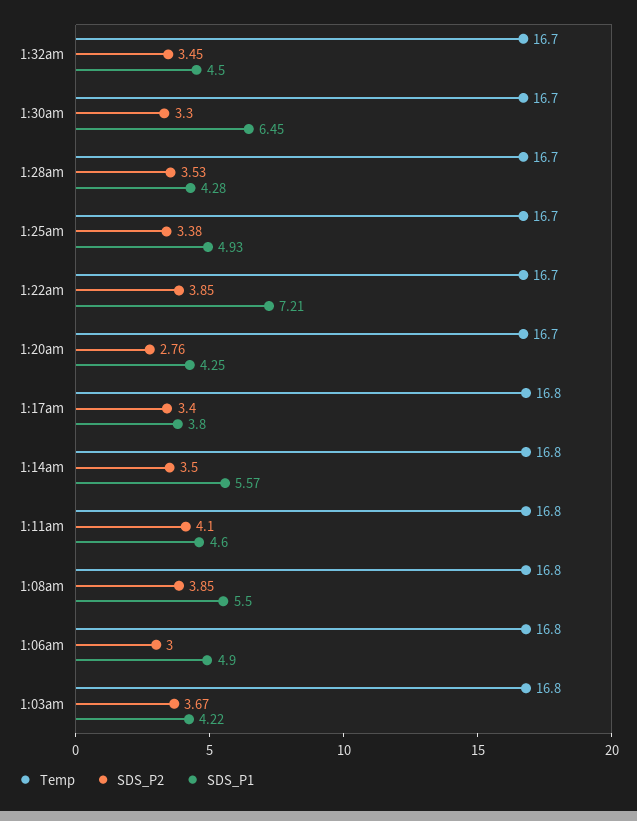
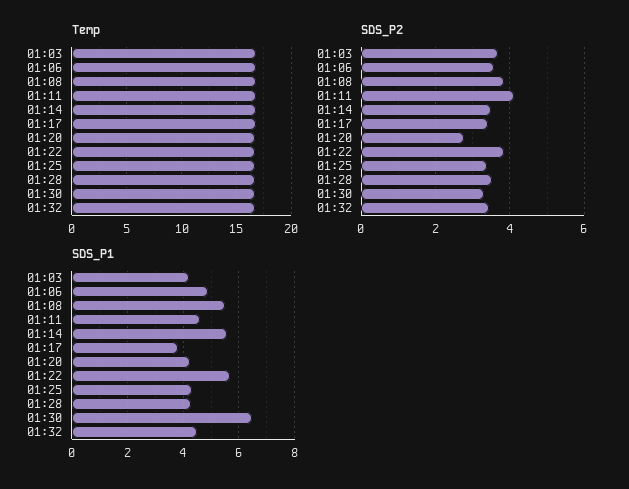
  {
    "Temp": {
      "1:32am": 16.7,
      "1:30am": 16.7,
      "1:28am": 16.7,
      "1:25am": 16.7,
      "1:22am": 16.7,
      "1:20am": 16.7,
      "1:17am": 16.8,
      "1:14am": 16.8,
      "1:11am": 16.8,
      "1:08am": 16.8,
      "1:06am": 16.8,
      "1:03am": 16.8
    },
    "SDS_P2": {
      "1:32am": 3.45,
      "1:30am": 3.3,
      "1:28am": 3.53,
      "1:25am": 3.38,
      "1:22am": 3.85,
      "1:20am": 2.76,
      "1:17am": 3.4,
      "1:14am": 3.5,
      "1:11am": 4.1,
      "1:08am": 3.85,
-     "1:06am": 3,
+     "1:06am": 3.6,
      "1:03am": 3.67
    },
    "SDS_P1": {
      "1:32am": 4.5,
      "1:30am": 6.45,
      "1:28am": 4.28,
-     "1:25am": 4.93,
+     "1:25am": 4.25,
-     "1:22am": 7.21,
+     "1:22am": 5.75,
      "1:20am": 4.25,
      "1:17am": 3.8,
      "1:14am": 5.57,
      "1:11am": 4.6,
      "1:08am": 5.5,
      "1:06am": 4.9,
      "1:03am": 4.22
    }
  }

